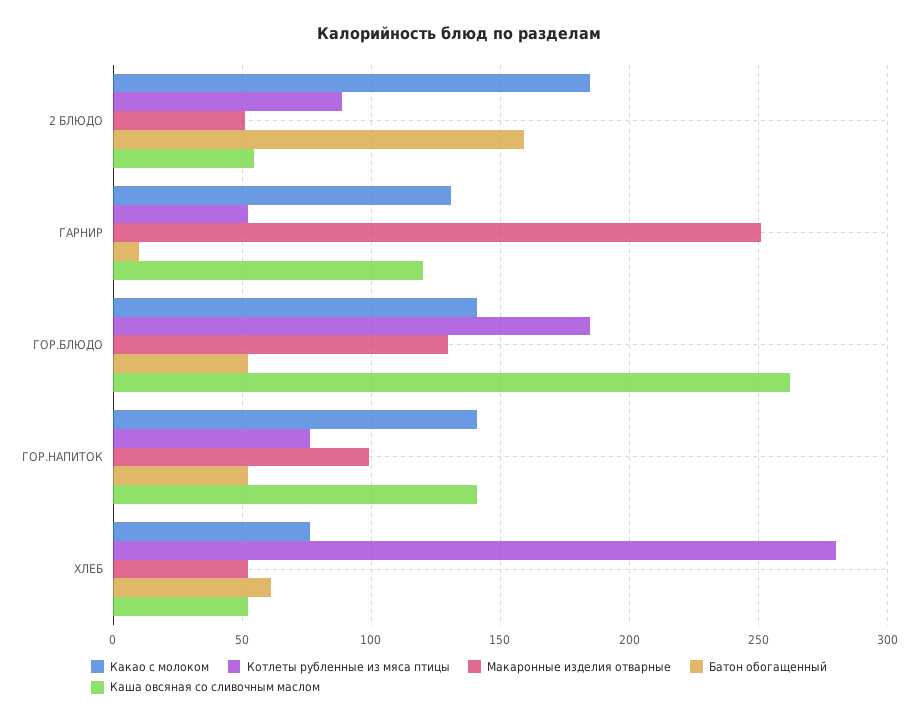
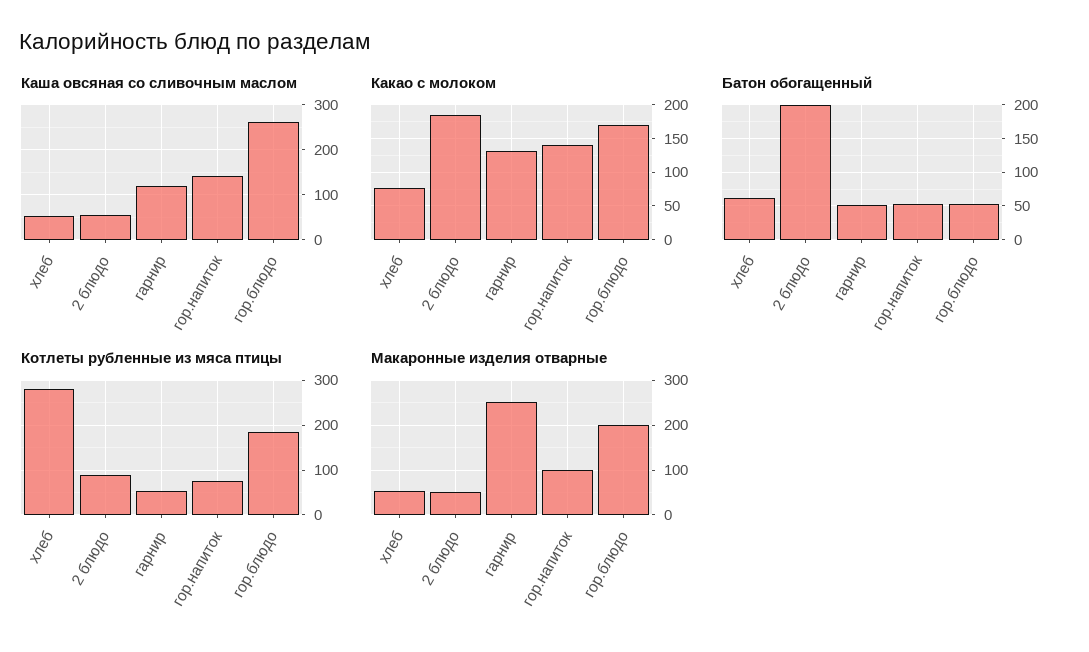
  {
    "Какао с молоком": {
      "2 БЛЮДО": 185,
      "ГАРНИР": 130,
-     "ГОР.БЛЮДО": 140,
+     "ГОР.БЛЮДО": 170,
      "ГОР.НАПИТОК": 140,
      "ХЛЕБ": 75
    },
    "Котлеты рубленные из мяса птицы": {
      "2 БЛЮДО": 90,
      "ГАРНИР": 50,
      "ГОР.БЛЮДО": 185,
      "ГОР.НАПИТОК": 75,
      "ХЛЕБ": 280
    },
    "Макаронные изделия отварные": {
      "2 БЛЮДО": 50,
      "ГАРНИР": 250,
-     "ГОР.БЛЮДО": 130,
+     "ГОР.БЛЮДО": 200,
      "ГОР.НАПИТОК": 100,
      "ХЛЕБ": 50
    },
    "Батон обогащенный": {
-     "2 БЛЮДО": 160,
+     "2 БЛЮДО": 200,
-     "ГАРНИР": 10,
+     "ГАРНИР": 50,
      "ГОР.БЛЮДО": 50,
      "ГОР.НАПИТОК": 50,
      "ХЛЕБ": 60
    },
    "Каша овсяная со сливочным маслом": {
      "2 БЛЮДО": 55,
      "ГАРНИР": 120,
      "ГОР.БЛЮДО": 260,
      "ГОР.НАПИТОК": 140,
      "ХЛЕБ": 50
    }
  }

